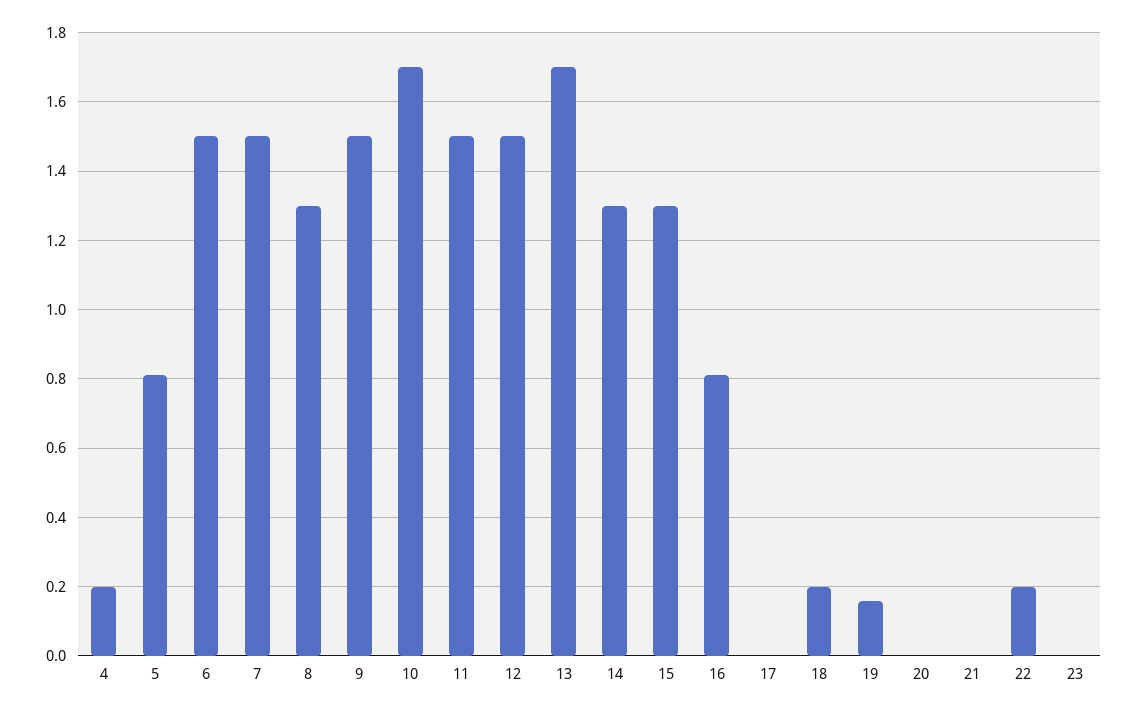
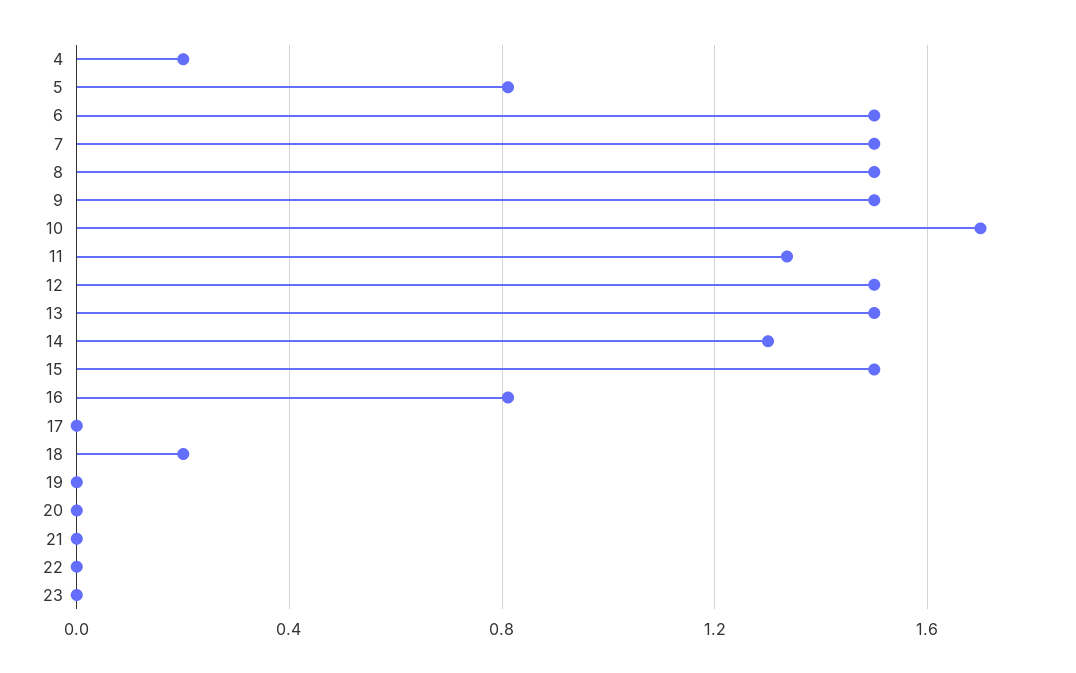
  {
    "4": 0.2,
    "5": 0.82,
    "6": 1.5,
    "7": 1.5,
-   "8": 1.3,
+   "8": 1.5,
    "9": 1.5,
    "10": 1.7,
-   "11": 1.5,
+   "11": 1.35,
    "12": 1.5,
-   "13": 1.7,
+   "13": 1.5,
    "14": 1.3,
-   "15": 1.3,
+   "15": 1.5,
    "16": 0.82,
    "17": 0,
    "18": 0.2,
-   "19": 0.16,
+   "19": 0,
    "20": 0,
    "21": 0,
-   "22": 0.2,
+   "22": 0,
    "23": 0
  }

